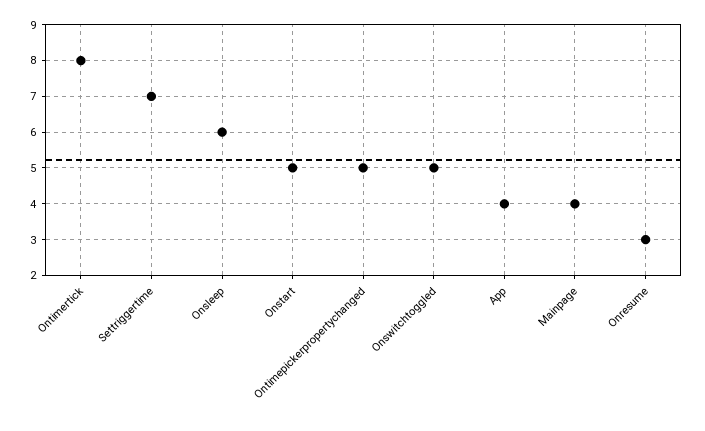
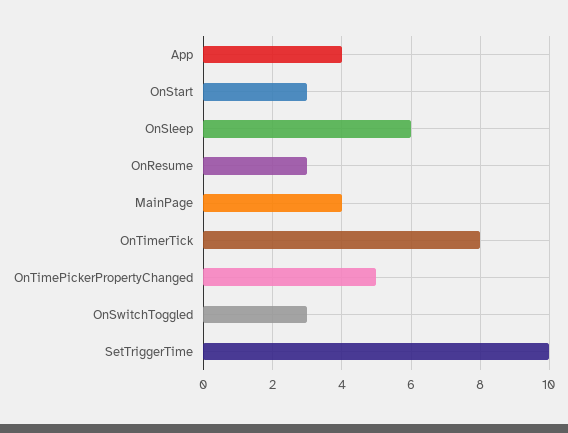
  {
    "Ontimertick": 8,
-   "Settriggertime": 7,
+   "Settriggertime": 10,
    "Onsleep": 6,
-   "Onstart": 5,
+   "Onstart": 3,
    "Ontimepickerpropertychanged": 5,
-   "Onswitchtoggled": 5,
+   "Onswitchtoggled": 3,
    "App": 4,
    "Mainpage": 4,
    "Onresume": 3
  }

